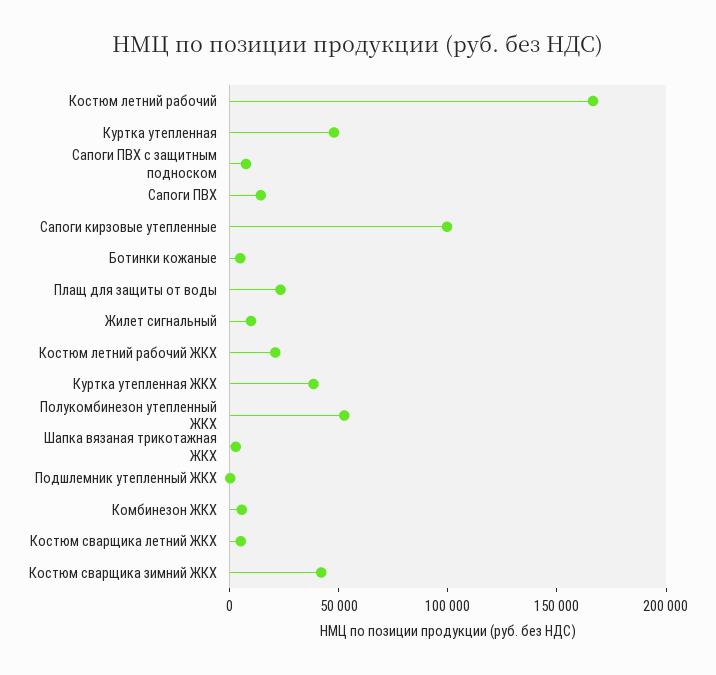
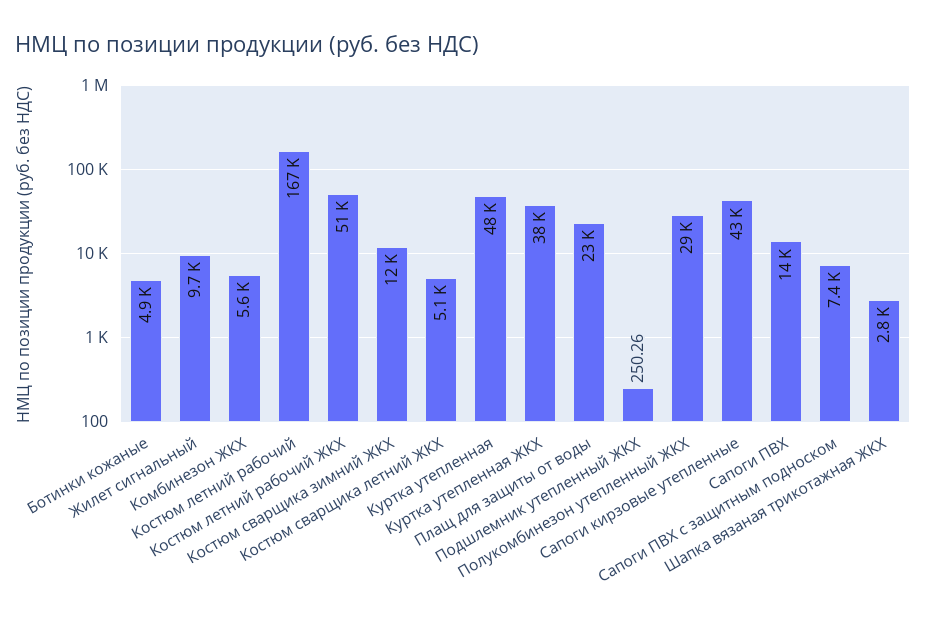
  {
    "Костюм летний рабочий": 167000,
    "Куртка утепленная": 48000,
    "Сапоги ПВХ с защитным подноском": 7400,
    "Сапоги ПВХ": 14000,
-   "Сапоги кирзовые утепленные": 100000,
+   "Сапоги кирзовые утепленные": 43000,
    "Ботинки кожаные": 4900,
    "Плащ для защиты от воды": 23000,
    "Жилет сигнальный": 9700,
-   "Костюм летний рабочий ЖКХ": 20000,
+   "Костюм летний рабочий ЖКХ": 51000,
    "Куртка утепленная ЖКХ": 38000,
-   "Полукомбинезон утепленный ЖКХ": 50000,
+   "Полукомбинезон утепленный ЖКХ": 29000,
    "Шапка вязаная трикотажная ЖКХ": 2800,
    "Подшлемник утепленный ЖКХ": 250.26,
    "Комбинезон ЖКХ": 5600,
    "Костюм сварщика летний ЖКХ": 5100,
-   "Костюм сварщика зимний ЖКХ": 40000
+   "Костюм сварщика зимний ЖКХ": 12000
  }

